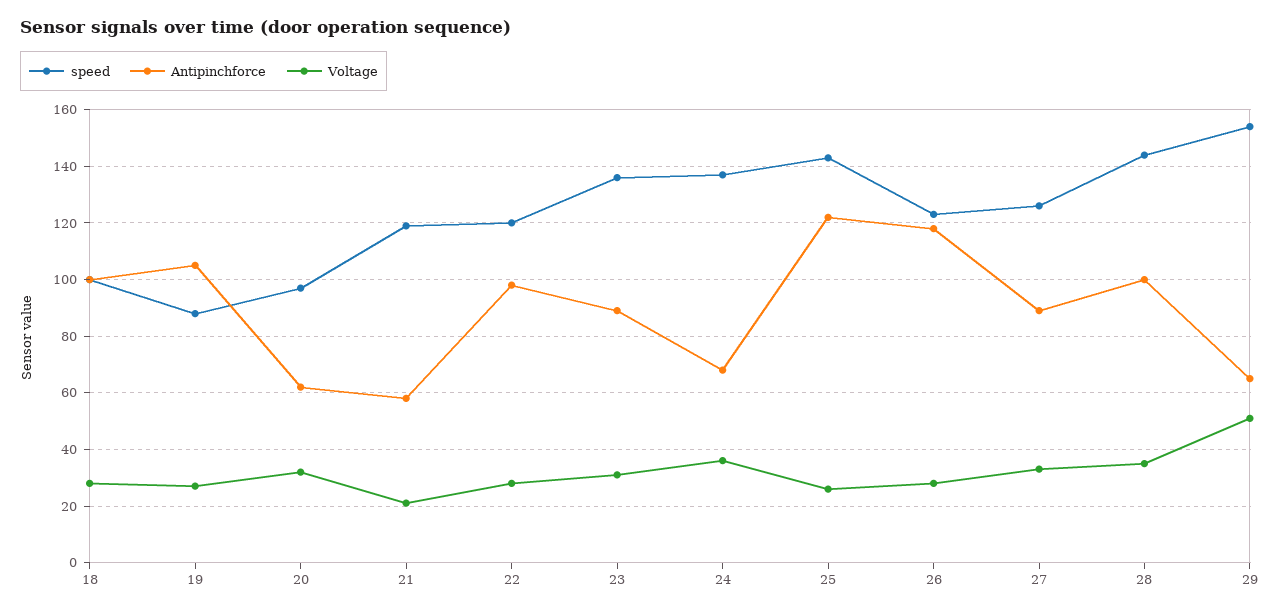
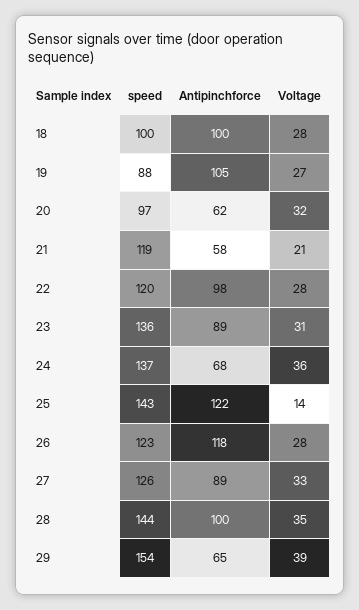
  {
    "speed": {
      "18": 100,
      "19": 88,
      "20": 97,
      "21": 119,
      "22": 120,
      "23": 136,
      "24": 137,
      "25": 143,
      "26": 123,
      "27": 126,
      "28": 144,
      "29": 154
    },
    "Antipinchforce": {
      "18": 100,
      "19": 105,
      "20": 62,
      "21": 58,
      "22": 98,
      "23": 89,
      "24": 68,
      "25": 122,
      "26": 118,
      "27": 89,
      "28": 100,
      "29": 65
    },
    "Voltage": {
      "18": 28,
      "19": 27,
      "20": 32,
      "21": 21,
      "22": 28,
      "23": 31,
      "24": 36,
-     "25": 25,
+     "25": 14,
      "26": 28,
      "27": 33,
      "28": 35,
-     "29": 50
+     "29": 39
    }
  }

